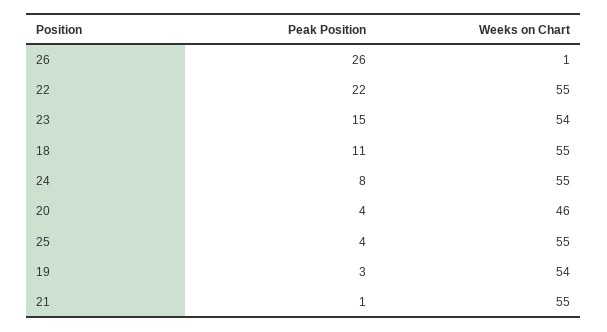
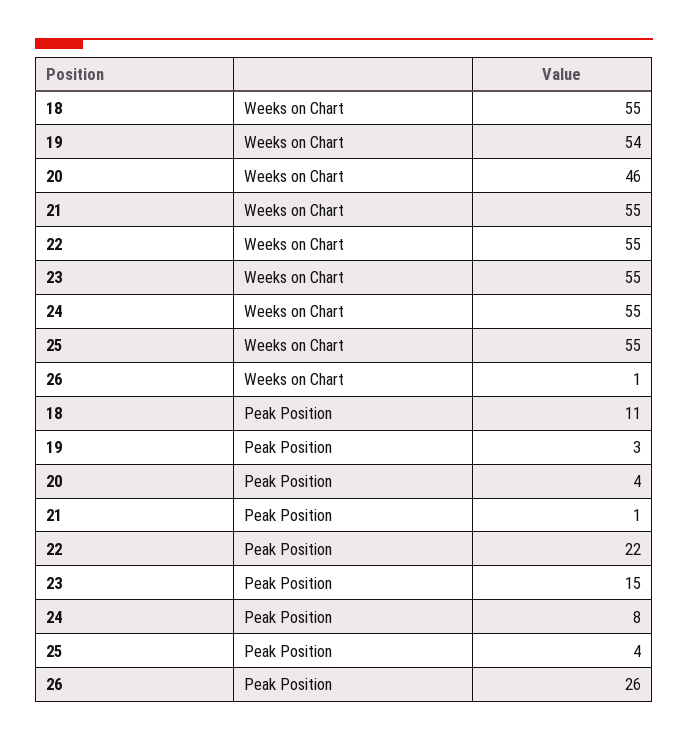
  {
    "Peak Position": {
      "26": 26,
      "22": 22,
      "23": 15,
      "18": 11,
      "24": 8,
      "20": 4,
      "25": 4,
      "19": 3,
      "21": 1
    },
    "Weeks on Chart": {
      "26": 1,
      "22": 55,
-     "23": 54,
+     "23": 55,
      "18": 55,
      "24": 55,
      "20": 46,
      "25": 55,
      "19": 54,
      "21": 55
    }
  }

